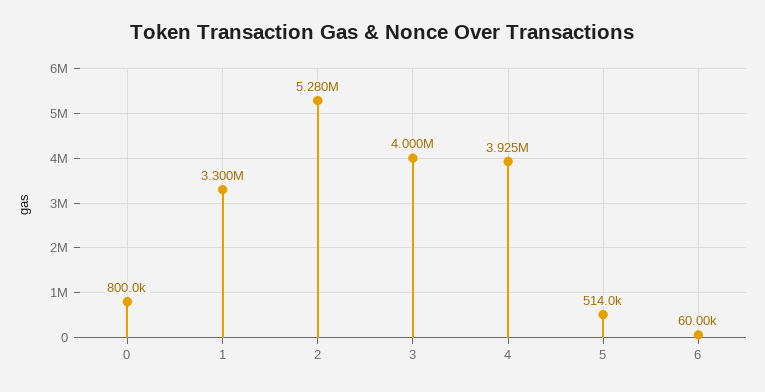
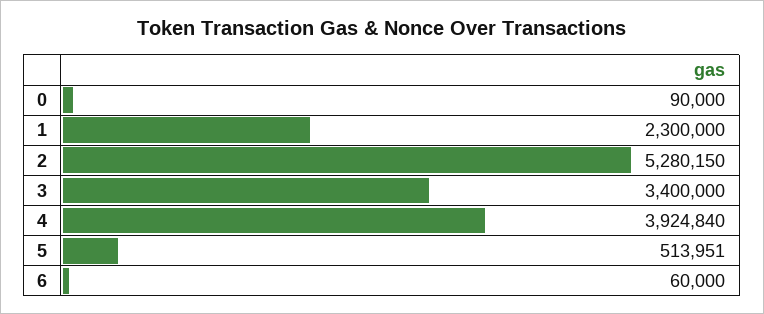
  {
-   "0": 800000,
+   "0": 90000,
-   "1": 3300000,
+   "1": 2300000,
    "2": 5280150,
-   "3": 4000000,
+   "3": 3400000,
    "4": 3924840,
    "5": 513951,
    "6": 60000
  }

